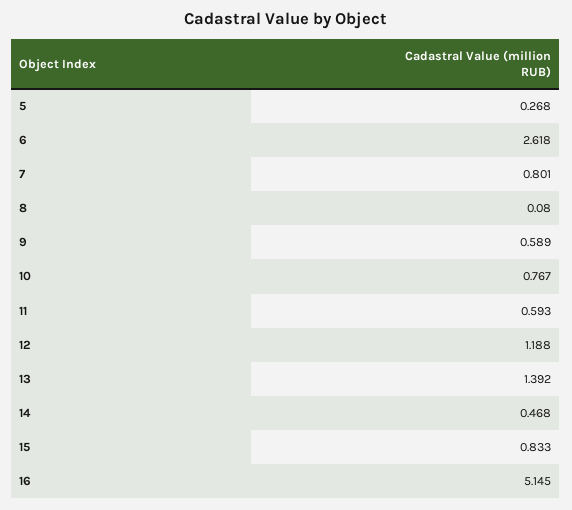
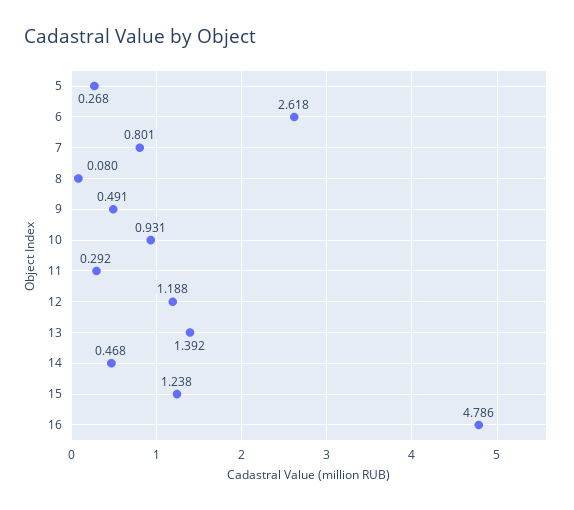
  {
    "5": 0.268,
    "6": 2.618,
    "7": 0.801,
    "8": 0.08,
-   "9": 0.589,
+   "9": 0.491,
-   "10": 0.767,
+   "10": 0.931,
-   "11": 0.593,
+   "11": 0.292,
    "12": 1.188,
    "13": 1.392,
    "14": 0.468,
-   "15": 0.833,
+   "15": 1.238,
-   "16": 5.145
+   "16": 4.786
  }

